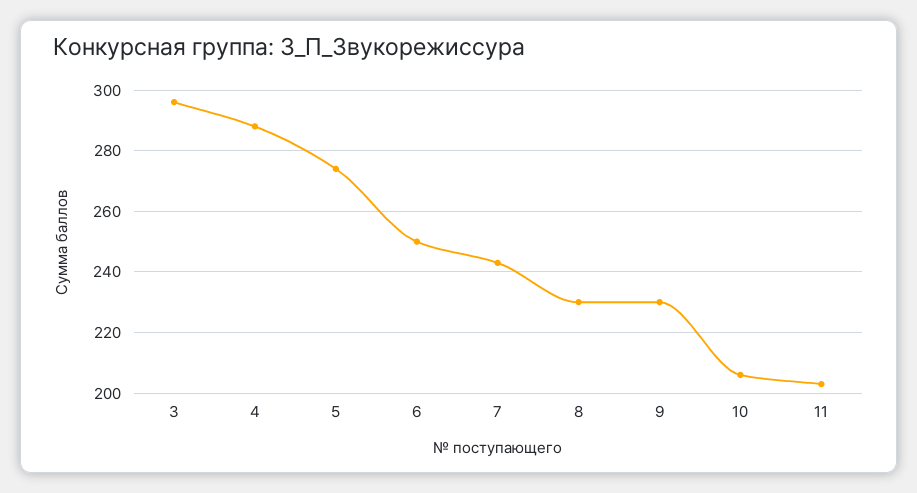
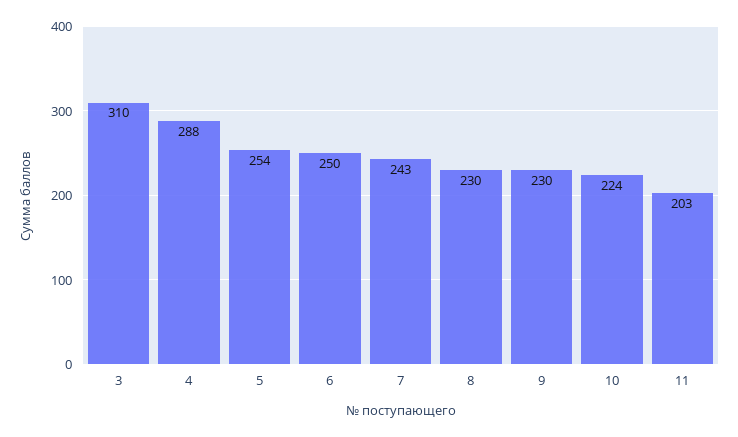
  {
-   "3": 295,
+   "3": 310,
    "4": 288,
-   "5": 275,
+   "5": 254,
    "6": 250,
    "7": 243,
    "8": 230,
    "9": 230,
-   "10": 205,
+   "10": 224,
    "11": 203
  }

